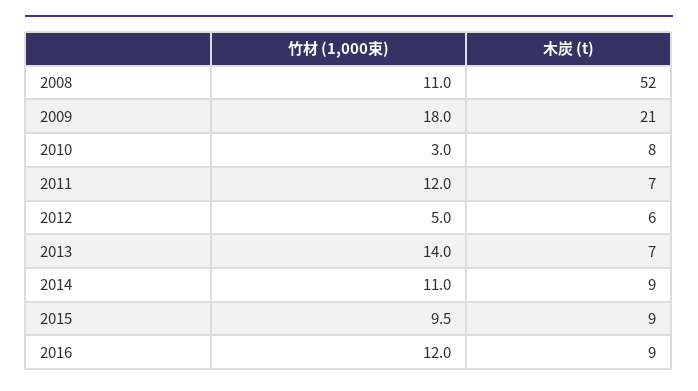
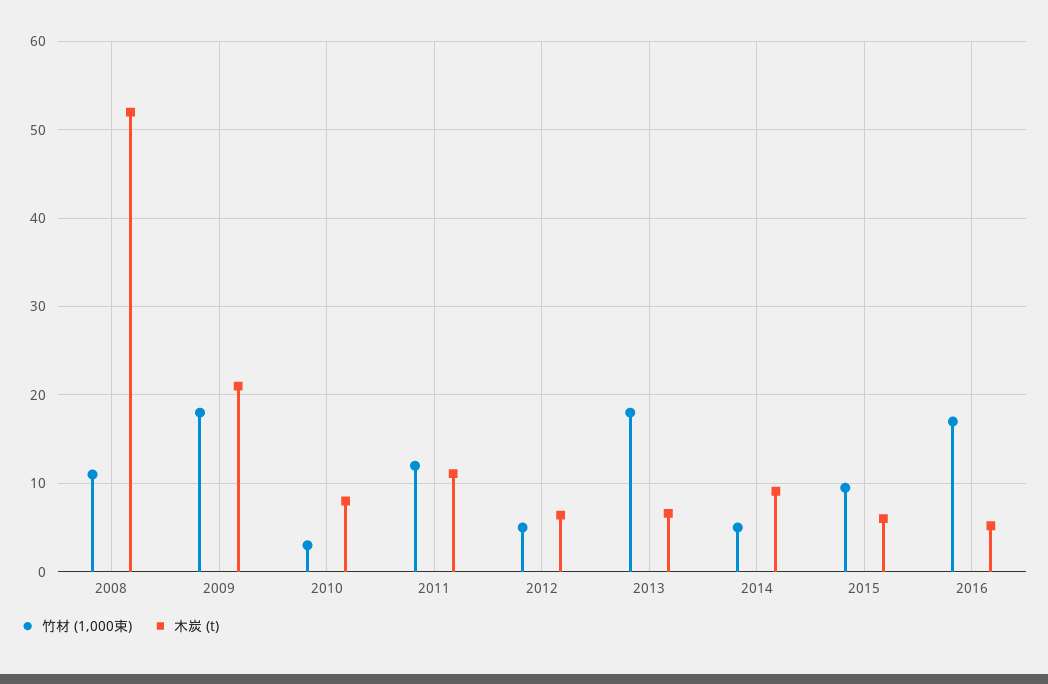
  {
    "竹材 (1,000束)": {
      "2008": 11,
      "2009": 18,
      "2010": 3,
      "2011": 12,
      "2012": 5,
-     "2013": 14,
+     "2013": 18,
-     "2014": 11,
+     "2014": 5,
      "2015": 9.5,
-     "2016": 12
+     "2016": 17
    },
    "木炭 (t)": {
      "2008": 52,
      "2009": 21,
      "2010": 8,
-     "2011": 7,
+     "2011": 11,
      "2012": 6,
      "2013": 7,
      "2014": 9,
-     "2015": 9,
+     "2015": 6,
-     "2016": 9
+     "2016": 5
    }
  }

